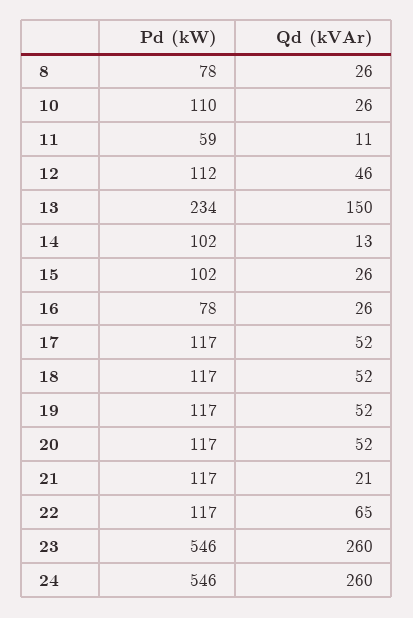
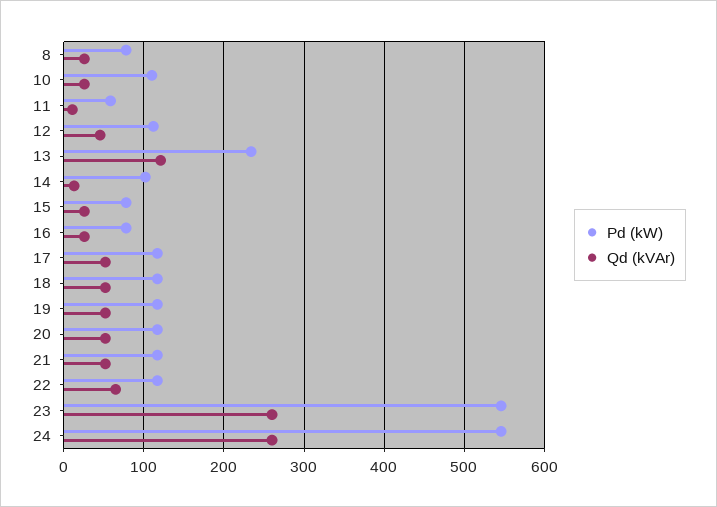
  {
    "Pd (kW)": {
      "8": 78,
      "10": 110,
      "11": 59,
      "12": 112,
      "13": 234,
      "14": 102,
-     "15": 102,
+     "15": 80,
      "16": 78,
      "17": 117,
      "18": 117,
      "19": 117,
      "20": 117,
      "21": 117,
      "22": 117,
      "23": 546,
      "24": 546
    },
    "Qd (kVAr)": {
      "8": 26,
      "10": 26,
      "11": 11,
      "12": 46,
-     "13": 150,
+     "13": 120,
      "14": 13,
      "15": 26,
      "16": 26,
      "17": 52,
      "18": 52,
      "19": 52,
      "20": 52,
-     "21": 21,
+     "21": 50,
      "22": 65,
      "23": 260,
      "24": 260
    }
  }

